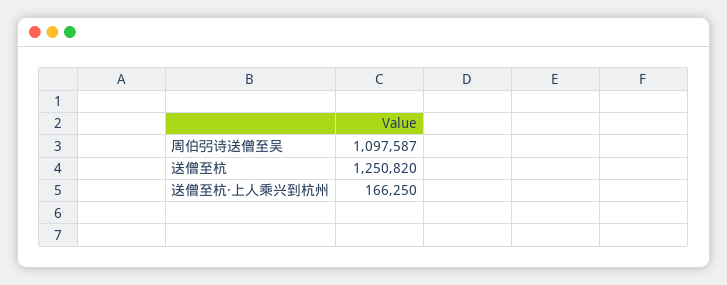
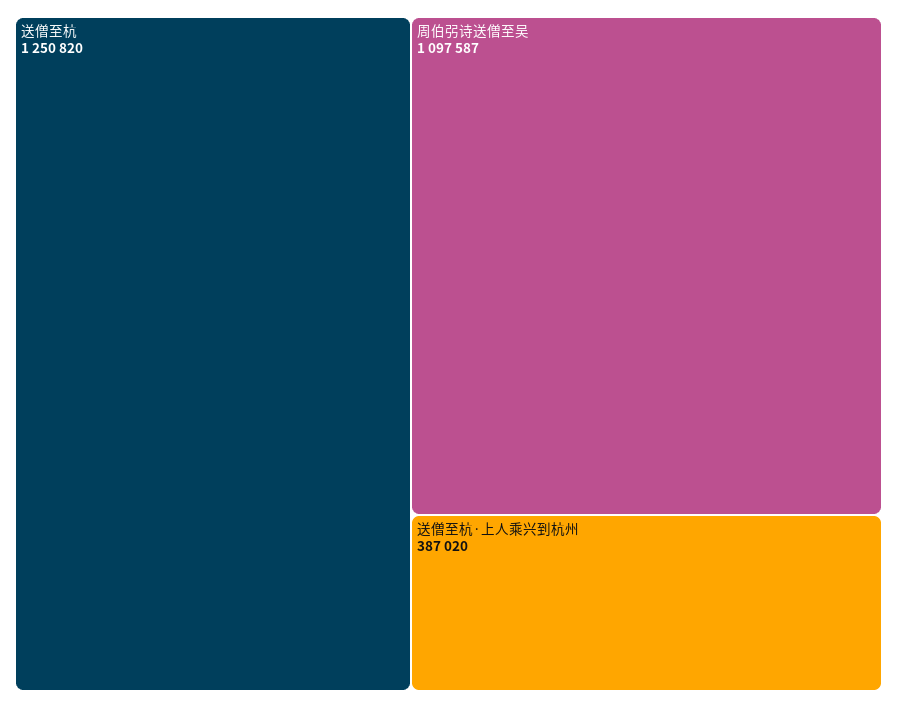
  {
    "周伯弜诗送僧至吴": 1097587,
    "送僧至杭": 1250820,
-   "送僧至杭·上人乘兴到杭州": 166250
+   "送僧至杭·上人乘兴到杭州": 387020
  }

